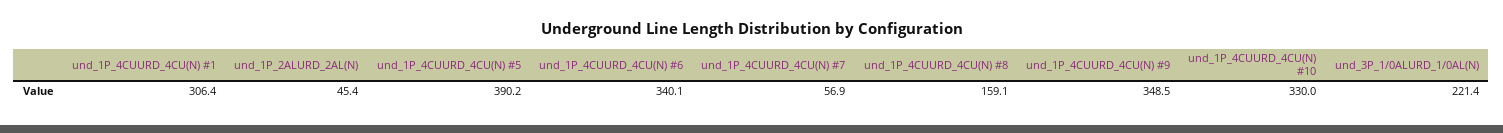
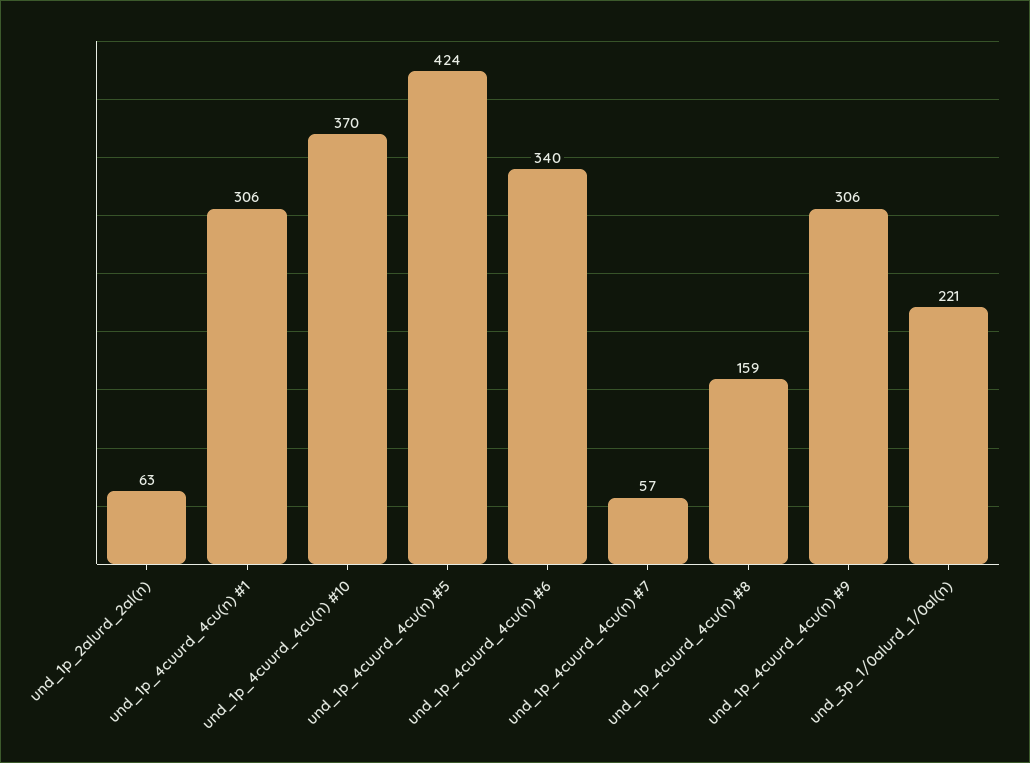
  {
    "und_1P_4CUURD_4CU(N) #1": 306.4,
-   "und_1P_2ALURD_2AL(N)": 45.4,
+   "und_1P_2ALURD_2AL(N)": 63,
-   "und_1P_4CUURD_4CU(N) #5": 390.2,
+   "und_1P_4CUURD_4CU(N) #5": 424,
    "und_1P_4CUURD_4CU(N) #6": 340.1,
    "und_1P_4CUURD_4CU(N) #7": 56.9,
    "und_1P_4CUURD_4CU(N) #8": 159.1,
-   "und_1P_4CUURD_4CU(N) #9": 348.5,
+   "und_1P_4CUURD_4CU(N) #9": 306,
-   "und_1P_4CUURD_4CU(N) #10": 330,
+   "und_1P_4CUURD_4CU(N) #10": 370,
    "und_3P_1/0ALURD_1/0AL(N)": 221.4
  }

